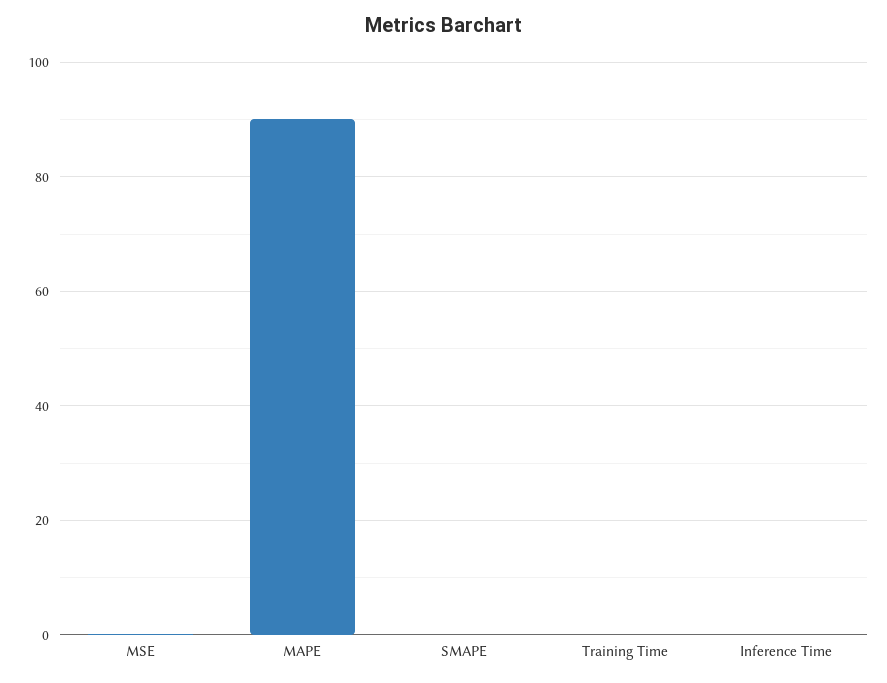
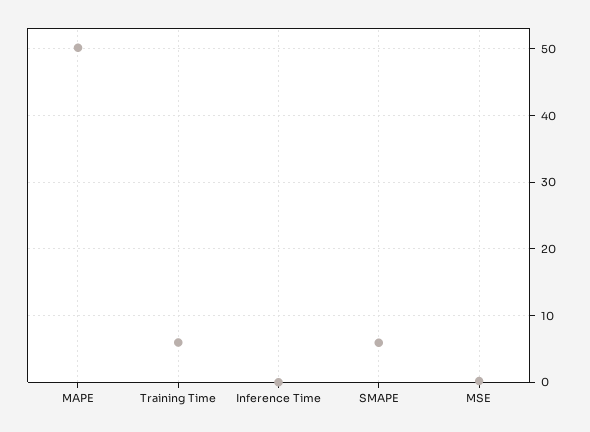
  {
    "MSE": 0,
-   "MAPE": 90,
+   "MAPE": 50,
-   "SMAPE": 0,
+   "SMAPE": 6,
-   "Training Time": 0,
+   "Training Time": 6,
    "Inference Time": 0
  }

